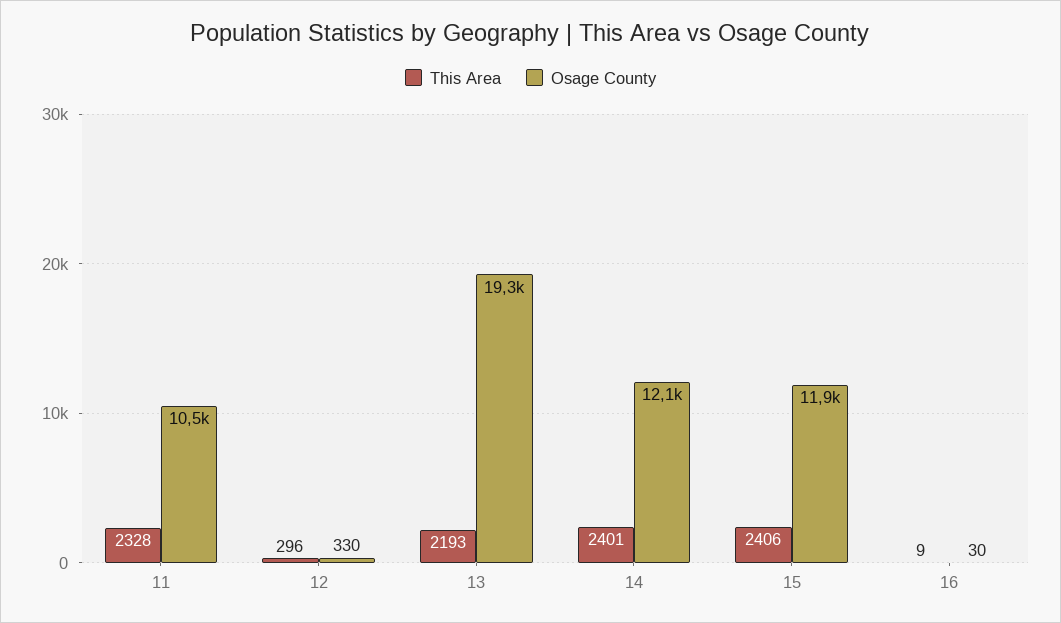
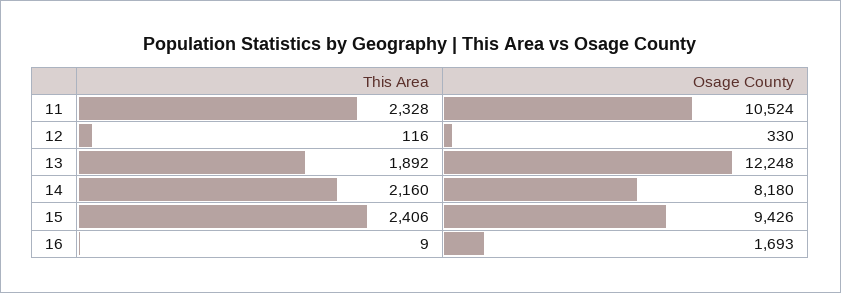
  {
    "This Area": {
      "11": 2328,
-     "12": 296,
+     "12": 116,
-     "13": 2193,
+     "13": 1892,
-     "14": 2401,
+     "14": 2160,
      "15": 2406,
      "16": 9
    },
    "Osage County": {
      "11": 10524,
      "12": 330,
-     "13": 19300,
+     "13": 12248,
-     "14": 12100,
+     "14": 8180,
-     "15": 11900,
+     "15": 9426,
-     "16": 30
+     "16": 1693
    }
  }

